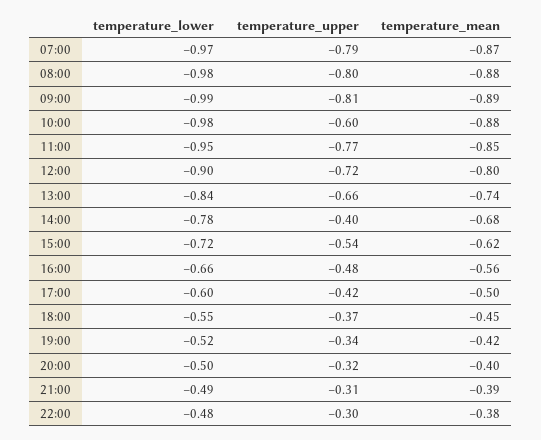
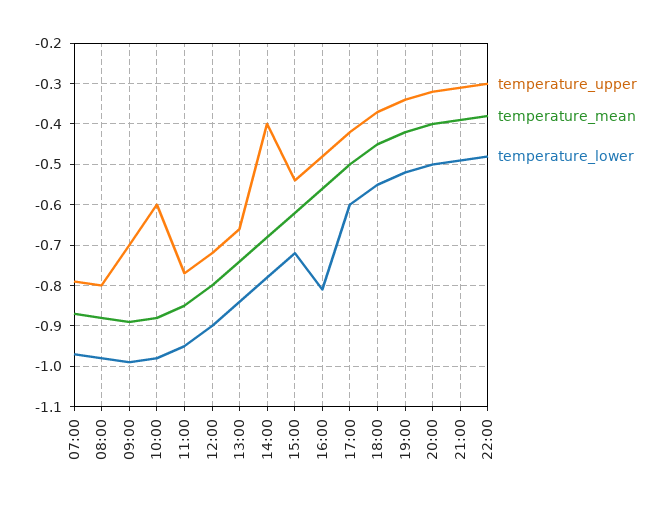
  {
    "temperature_lower": {
      "07:00": -0.97,
      "08:00": -0.98,
      "09:00": -0.99,
      "10:00": -0.98,
      "11:00": -0.95,
      "12:00": -0.9,
      "13:00": -0.84,
      "14:00": -0.78,
      "15:00": -0.72,
-     "16:00": -0.66,
+     "16:00": -0.8,
      "17:00": -0.6,
      "18:00": -0.55,
      "19:00": -0.52,
      "20:00": -0.5,
      "21:00": -0.49,
      "22:00": -0.48
    },
    "temperature_upper": {
      "07:00": -0.79,
      "08:00": -0.8,
-     "09:00": -0.81,
+     "09:00": -0.7,
      "10:00": -0.6,
      "11:00": -0.77,
      "12:00": -0.72,
      "13:00": -0.66,
      "14:00": -0.4,
      "15:00": -0.54,
      "16:00": -0.48,
      "17:00": -0.42,
      "18:00": -0.37,
      "19:00": -0.34,
      "20:00": -0.32,
      "21:00": -0.31,
      "22:00": -0.3
    },
    "temperature_mean": {
      "07:00": -0.87,
      "08:00": -0.88,
      "09:00": -0.89,
      "10:00": -0.88,
      "11:00": -0.85,
      "12:00": -0.8,
      "13:00": -0.74,
      "14:00": -0.68,
      "15:00": -0.62,
      "16:00": -0.56,
      "17:00": -0.5,
      "18:00": -0.45,
      "19:00": -0.42,
      "20:00": -0.4,
      "21:00": -0.39,
      "22:00": -0.38
    }
  }

